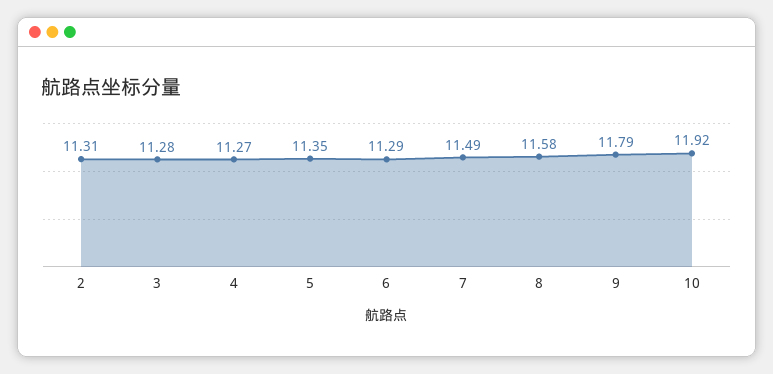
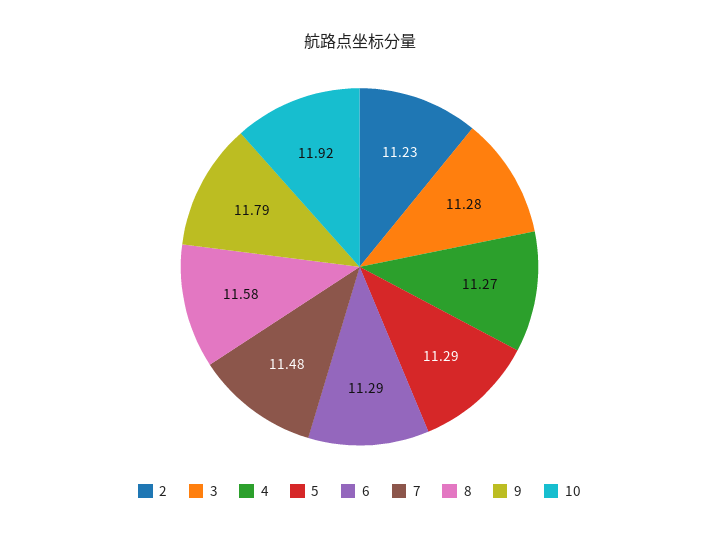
  {
-   "2": 11.31,
+   "2": 11.23,
    "3": 11.28,
    "4": 11.27,
-   "5": 11.35,
+   "5": 11.29,
    "6": 11.29,
-   "7": 11.49,
+   "7": 11.48,
    "8": 11.58,
    "9": 11.79,
    "10": 11.92
  }

